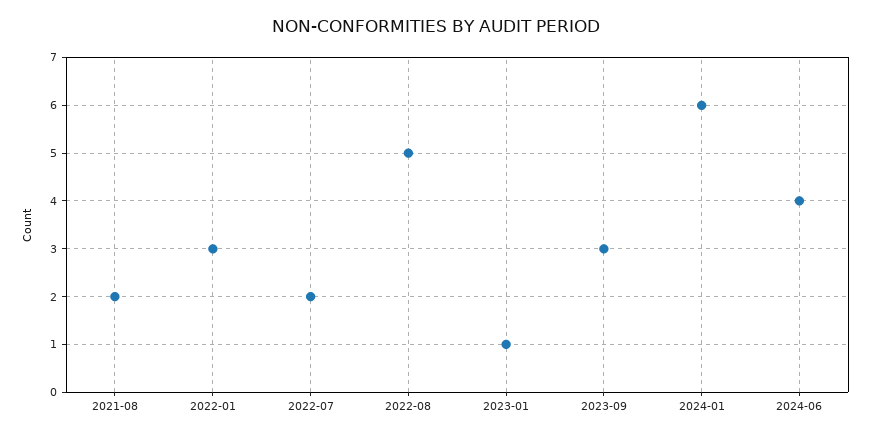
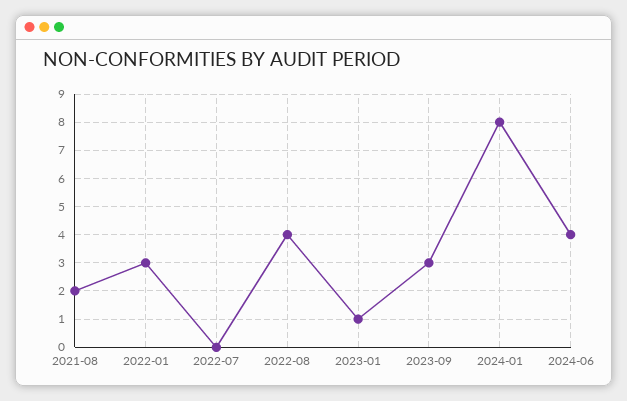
  {
    "2021-08": 2,
    "2022-01": 3,
-   "2022-07": 2,
+   "2022-07": 0,
-   "2022-08": 5,
+   "2022-08": 4,
    "2023-01": 1,
    "2023-09": 3,
-   "2024-01": 6,
+   "2024-01": 8,
    "2024-06": 4
  }

